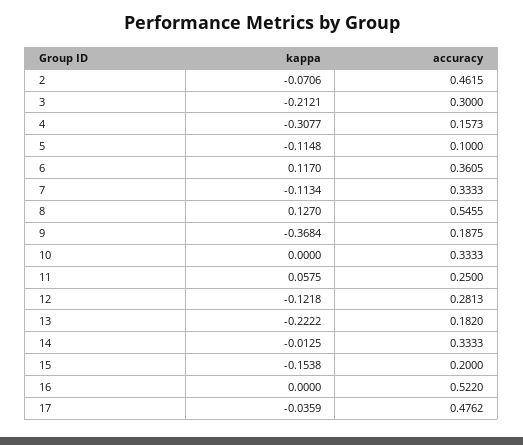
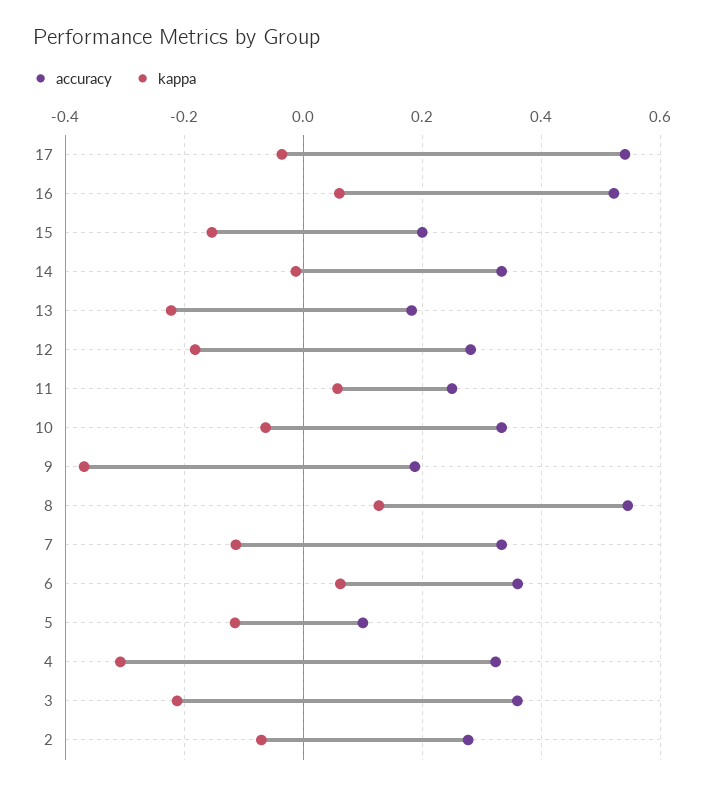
  {
    "kappa": {
      "2": -0.0706,
      "3": -0.2121,
      "4": -0.3077,
      "5": -0.1148,
-     "6": 0.117,
+     "6": 0.06,
      "7": -0.1134,
      "8": 0.127,
      "9": -0.3684,
-     "10": 0,
+     "10": -0.06,
      "11": 0.0575,
-     "12": -0.1218,
+     "12": -0.18,
      "13": -0.2222,
      "14": -0.0125,
      "15": -0.1538,
-     "16": 0,
+     "16": 0.06,
      "17": -0.0359
    },
    "accuracy": {
-     "2": 0.4615,
+     "2": 0.28,
-     "3": 0.3,
+     "3": 0.36,
-     "4": 0.1573,
+     "4": 0.32,
      "5": 0.1,
      "6": 0.3605,
      "7": 0.3333,
      "8": 0.5455,
      "9": 0.1875,
      "10": 0.3333,
      "11": 0.25,
      "12": 0.2813,
      "13": 0.182,
      "14": 0.3333,
      "15": 0.2,
      "16": 0.522,
-     "17": 0.4762
+     "17": 0.54
    }
  }

